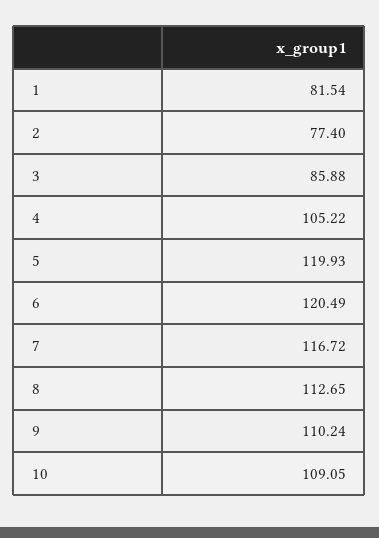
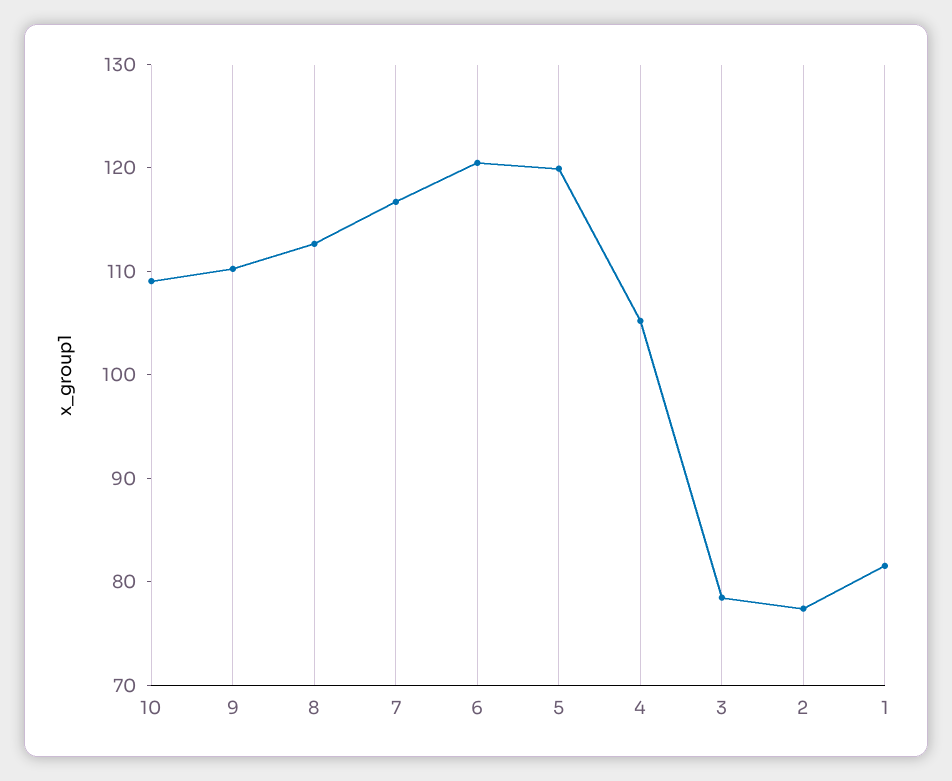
  {
    "1": 81.54,
    "2": 77.4,
-   "3": 85.88,
+   "3": 78,
    "4": 105.22,
    "5": 119.93,
    "6": 120.49,
    "7": 116.72,
    "8": 112.65,
    "9": 110.24,
    "10": 109.05
  }

